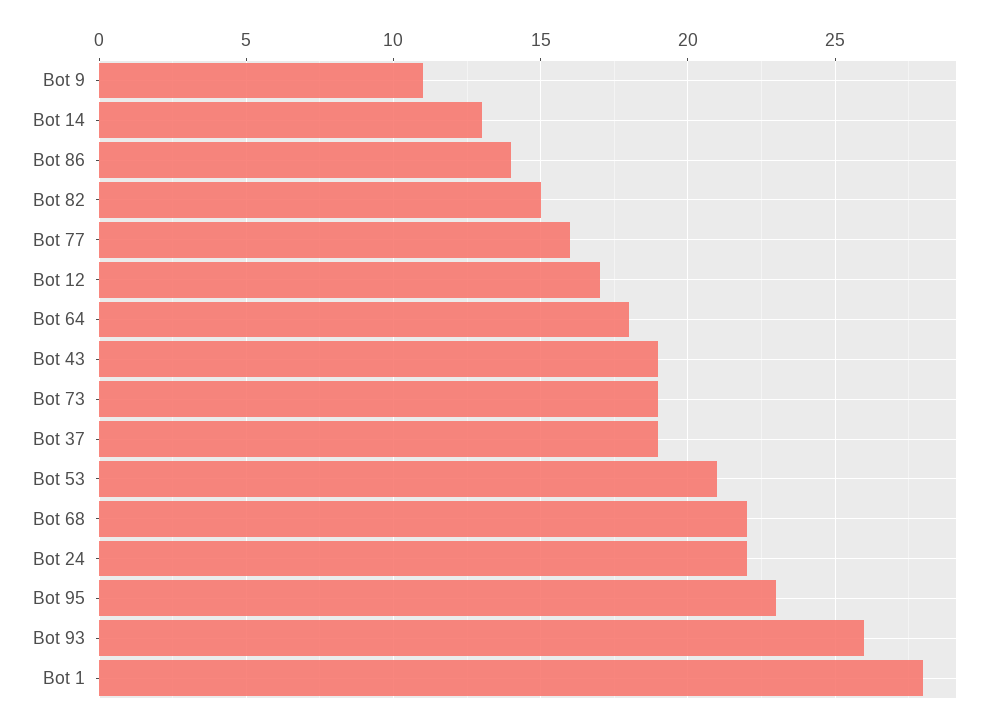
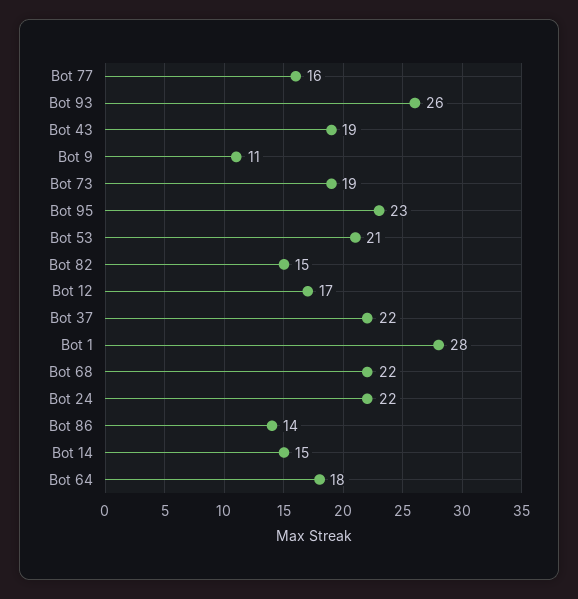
  {
    "Bot 9": 11,
-   "Bot 14": 13,
+   "Bot 14": 15,
    "Bot 86": 14,
    "Bot 82": 15,
    "Bot 77": 16,
    "Bot 12": 17,
    "Bot 64": 18,
    "Bot 43": 19,
    "Bot 73": 19,
-   "Bot 37": 19,
+   "Bot 37": 22,
    "Bot 53": 21,
    "Bot 68": 22,
    "Bot 24": 22,
    "Bot 95": 23,
    "Bot 93": 26,
    "Bot 1": 28
  }

